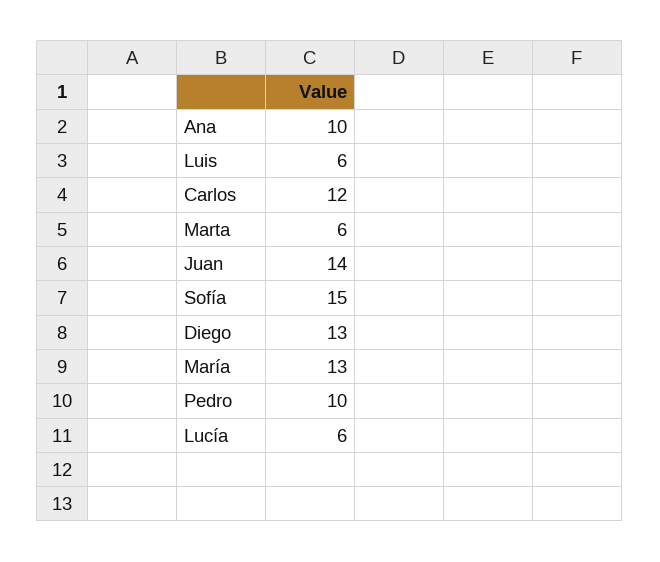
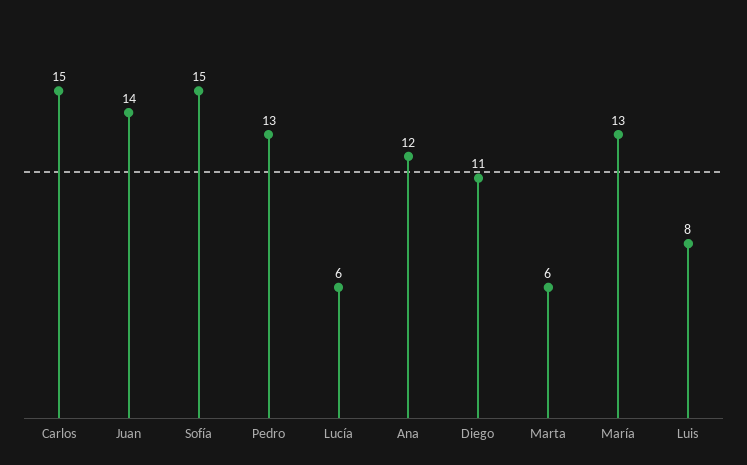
  {
-   "Ana": 10,
+   "Ana": 12,
-   "Luis": 6,
+   "Luis": 8,
-   "Carlos": 12,
+   "Carlos": 15,
    "Marta": 6,
    "Juan": 14,
    "Sofía": 15,
-   "Diego": 13,
+   "Diego": 11,
    "María": 13,
-   "Pedro": 10,
+   "Pedro": 13,
    "Lucía": 6
  }

